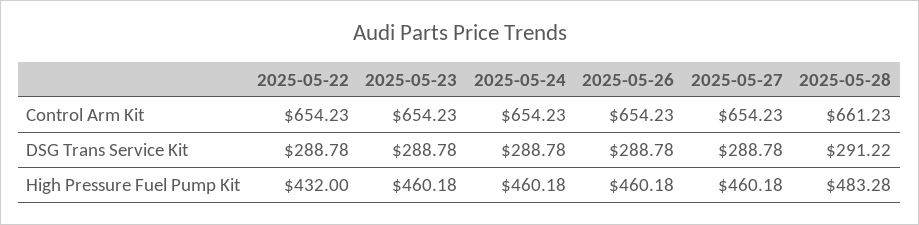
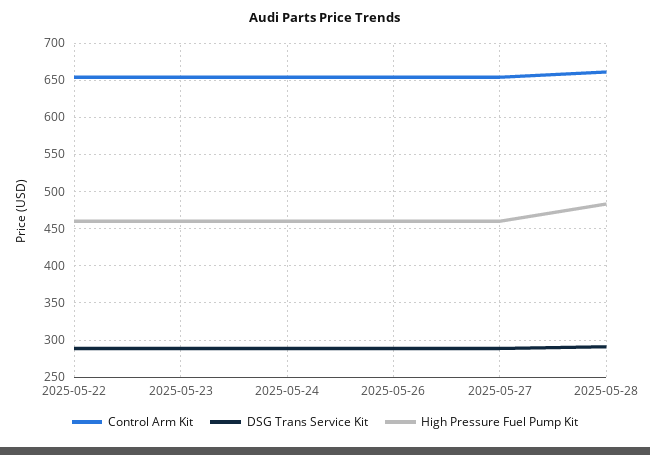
  {
    "Control Arm Kit": {
      "2025-05-22": 654.23,
      "2025-05-23": 654.23,
      "2025-05-24": 654.23,
      "2025-05-26": 654.23,
      "2025-05-27": 654.23,
      "2025-05-28": 661.23
    },
    "DSG Trans Service Kit": {
      "2025-05-22": 288.78,
      "2025-05-23": 288.78,
      "2025-05-24": 288.78,
      "2025-05-26": 288.78,
      "2025-05-27": 288.78,
      "2025-05-28": 291.22
    },
    "High Pressure Fuel Pump Kit": {
-     "2025-05-22": 432,
+     "2025-05-22": 460,
      "2025-05-23": 460.18,
      "2025-05-24": 460.18,
      "2025-05-26": 460.18,
      "2025-05-27": 460.18,
      "2025-05-28": 483.28
    }
  }

